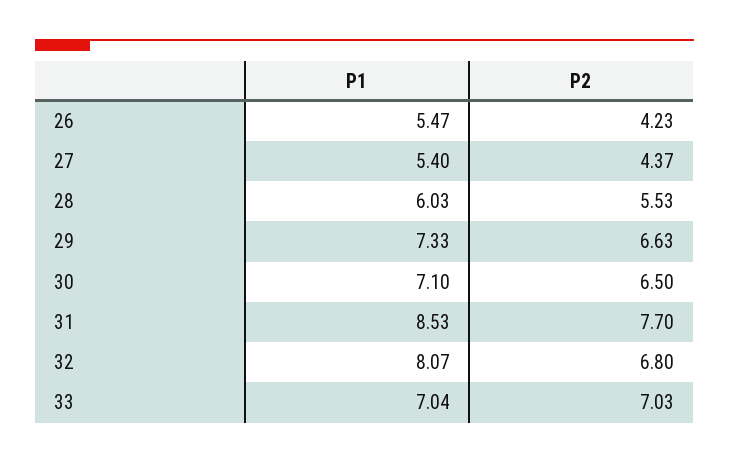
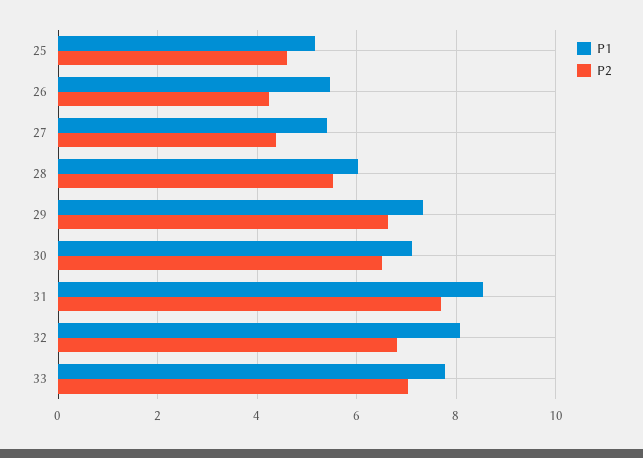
  {
    "P1": {
      "26": 5.47,
      "27": 5.4,
      "28": 6.03,
      "29": 7.33,
      "30": 7.1,
      "31": 8.53,
      "32": 8.07,
-     "33": 7.04
+     "33": 7.8,
+     "25": 5.2
    },
    "P2": {
      "26": 4.23,
      "27": 4.37,
      "28": 5.53,
      "29": 6.63,
      "30": 6.5,
      "31": 7.7,
      "32": 6.8,
-     "33": 7.03
+     "33": 7.03,
+     "25": 4.6
    }
  }

